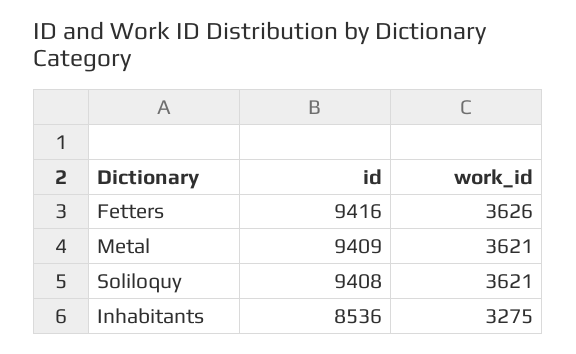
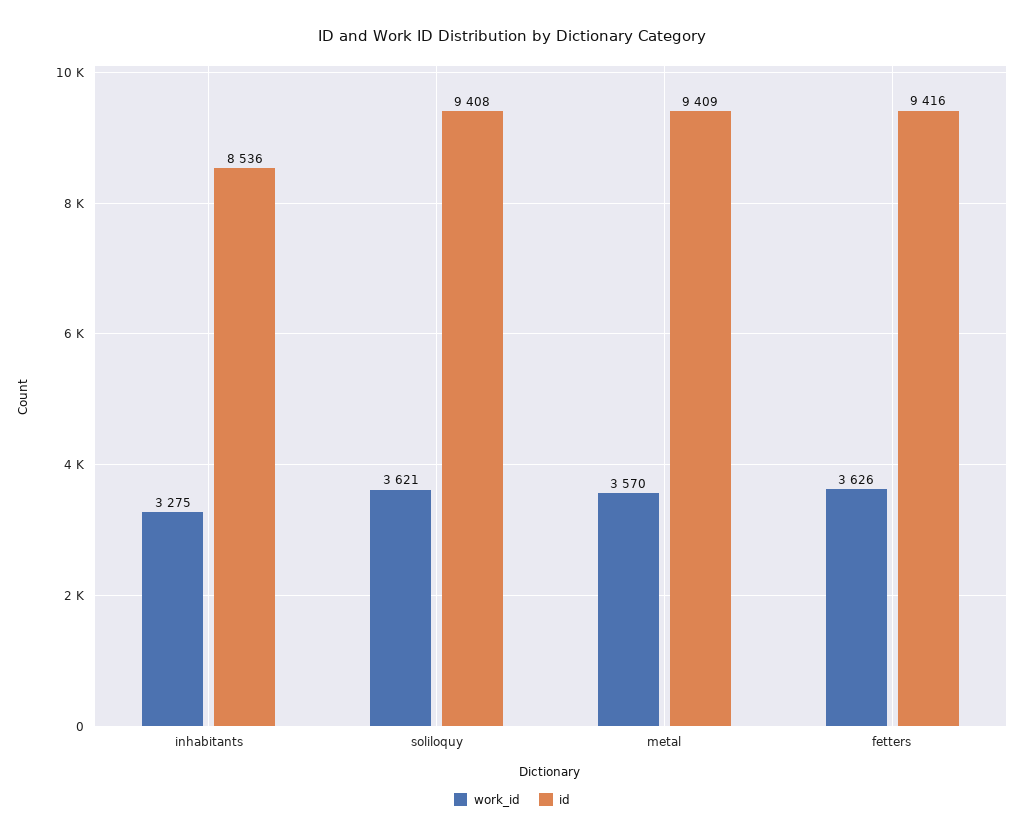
  {
    "id": {
      "Fetters": 9416,
      "Metal": 9409,
      "Soliloquy": 9408,
      "Inhabitants": 8536
    },
    "work_id": {
      "Fetters": 3626,
-     "Metal": 3621,
+     "Metal": 3570,
      "Soliloquy": 3621,
      "Inhabitants": 3275
    }
  }

